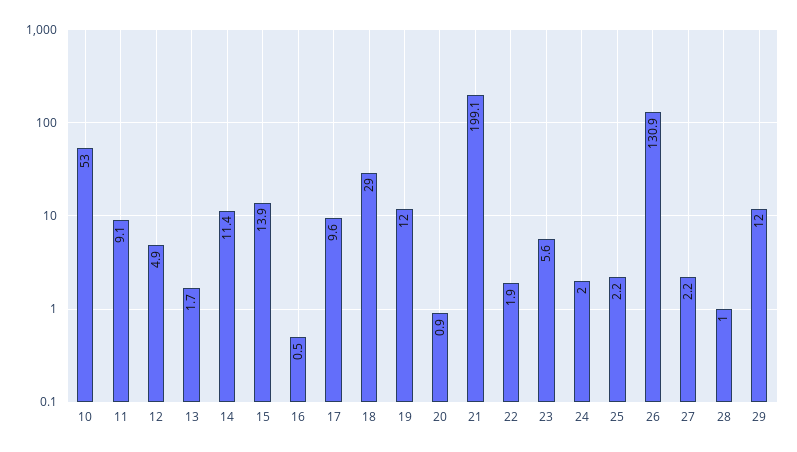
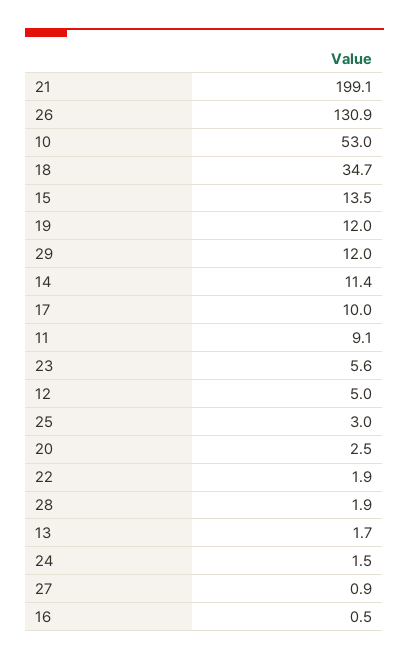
  {
    "10": 53,
    "11": 9.1,
-   "12": 4.9,
+   "12": 5,
    "13": 1.7,
    "14": 11.4,
-   "15": 13.9,
+   "15": 13.5,
    "16": 0.5,
-   "17": 9.6,
+   "17": 10,
-   "18": 29,
+   "18": 34.7,
    "19": 12,
-   "20": 0.9,
+   "20": 2.5,
    "21": 199.1,
    "22": 1.9,
    "23": 5.6,
-   "24": 2,
+   "24": 1.5,
-   "25": 2.2,
+   "25": 3,
    "26": 130.9,
-   "27": 2.2,
+   "27": 0.9,
-   "28": 1,
+   "28": 1.9,
    "29": 12
  }

